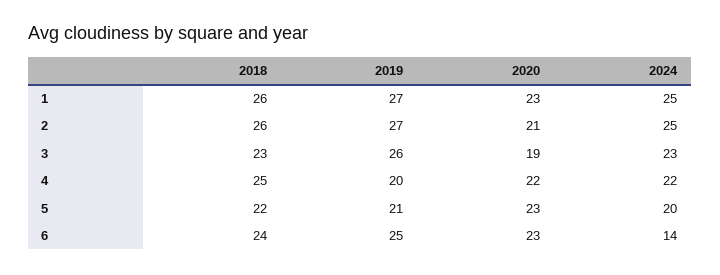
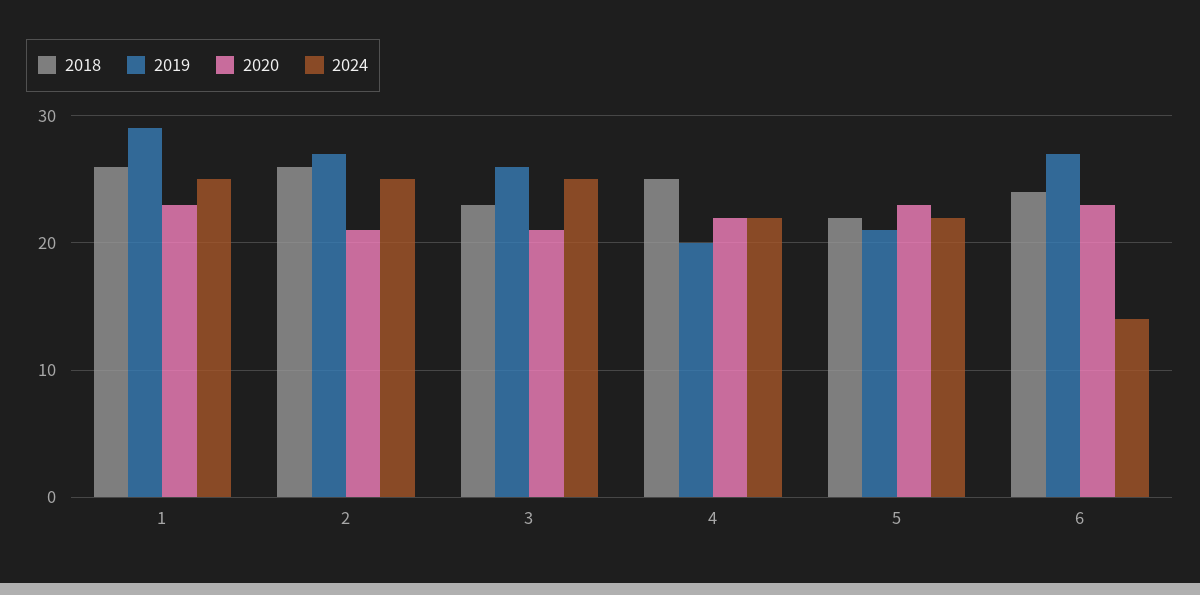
  {
    "2018": {
      "1": 26,
      "2": 26,
      "3": 23,
      "4": 25,
      "5": 22,
      "6": 24
    },
    "2019": {
-     "1": 27,
+     "1": 29,
      "2": 27,
      "3": 26,
      "4": 20,
      "5": 21,
-     "6": 25
+     "6": 27
    },
    "2020": {
      "1": 23,
      "2": 21,
-     "3": 19,
+     "3": 21,
      "4": 22,
      "5": 23,
      "6": 23
    },
    "2024": {
      "1": 25,
      "2": 25,
-     "3": 23,
+     "3": 25,
      "4": 22,
-     "5": 20,
+     "5": 22,
      "6": 14
    }
  }

